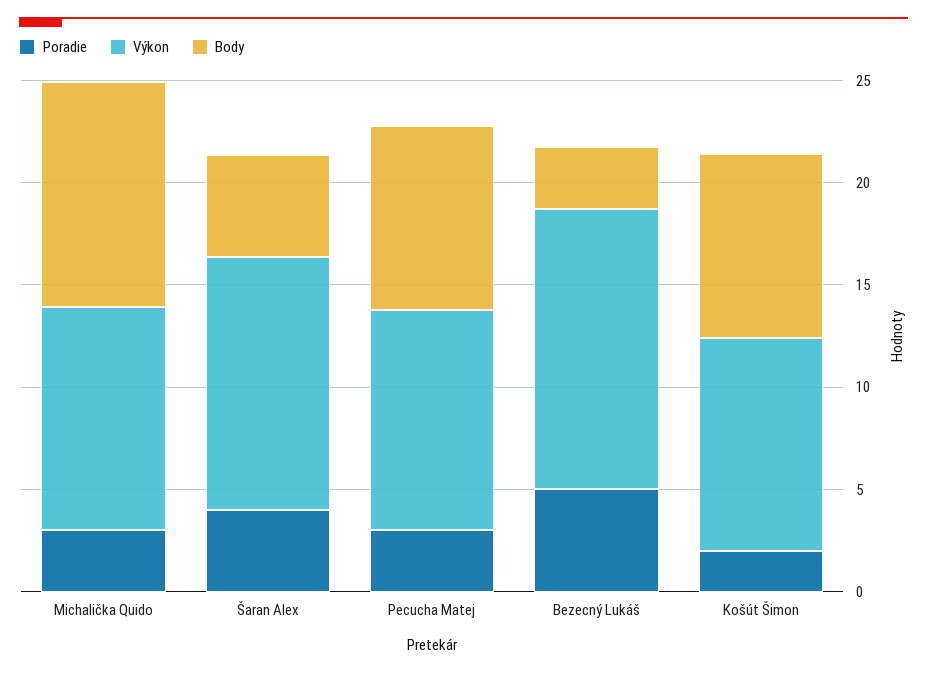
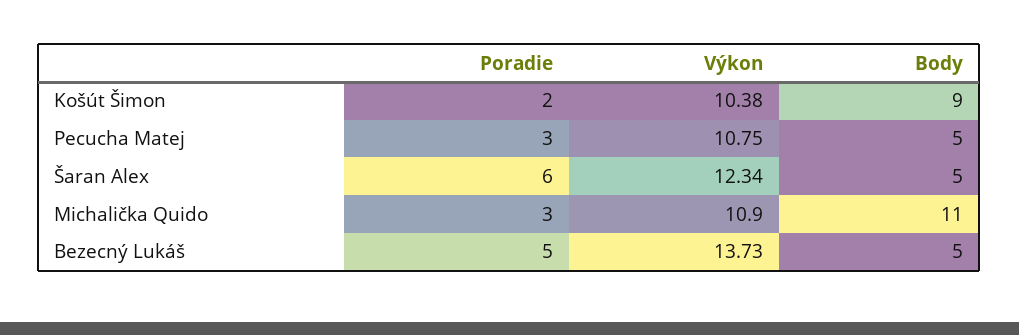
  {
    "Poradie": {
      "Michalička Quido": 3,
-     "Šaran Alex": 4,
+     "Šaran Alex": 6,
      "Pecucha Matej": 3,
      "Bezecný Lukáš": 5,
      "Košút Šimon": 2
    },
    "Výkon": {
      "Michalička Quido": 10.9,
      "Šaran Alex": 12.34,
      "Pecucha Matej": 10.75,
      "Bezecný Lukáš": 13.73,
      "Košút Šimon": 10.38
    },
    "Body": {
      "Michalička Quido": 11,
      "Šaran Alex": 5,
-     "Pecucha Matej": 9,
+     "Pecucha Matej": 5,
-     "Bezecný Lukáš": 3,
+     "Bezecný Lukáš": 5,
      "Košút Šimon": 9
    }
  }

